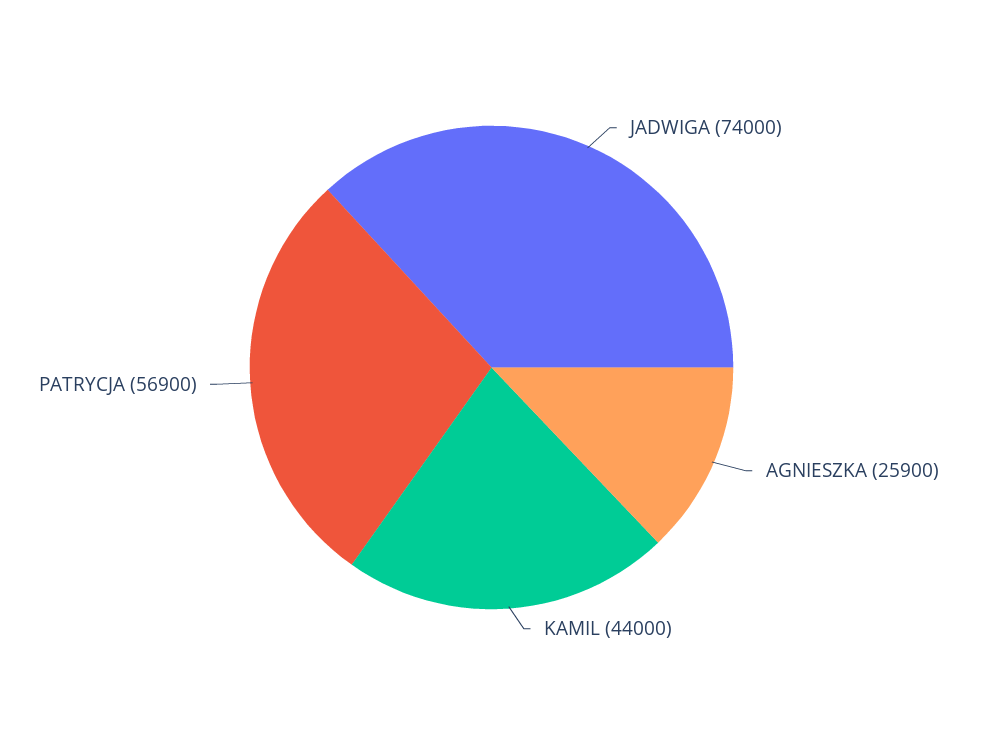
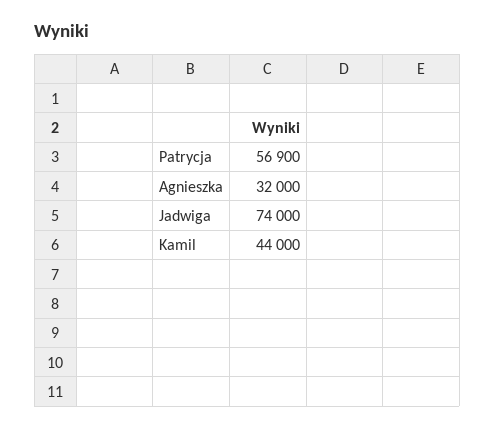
  {
    "JADWIGA": 74000,
-   "AGNIESZKA": 25900,
+   "AGNIESZKA": 32000,
    "KAMIL": 44000,
    "PATRYCJA": 56900
  }

